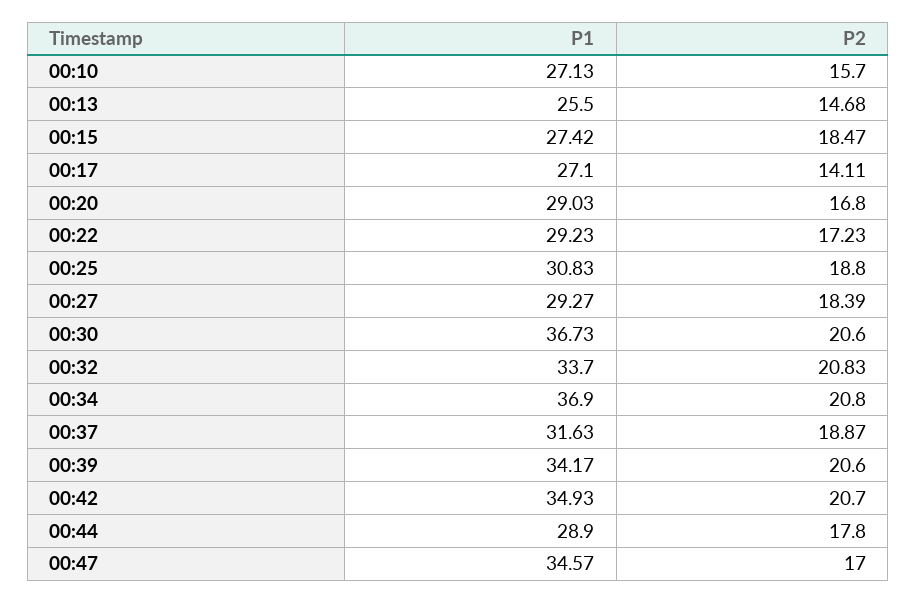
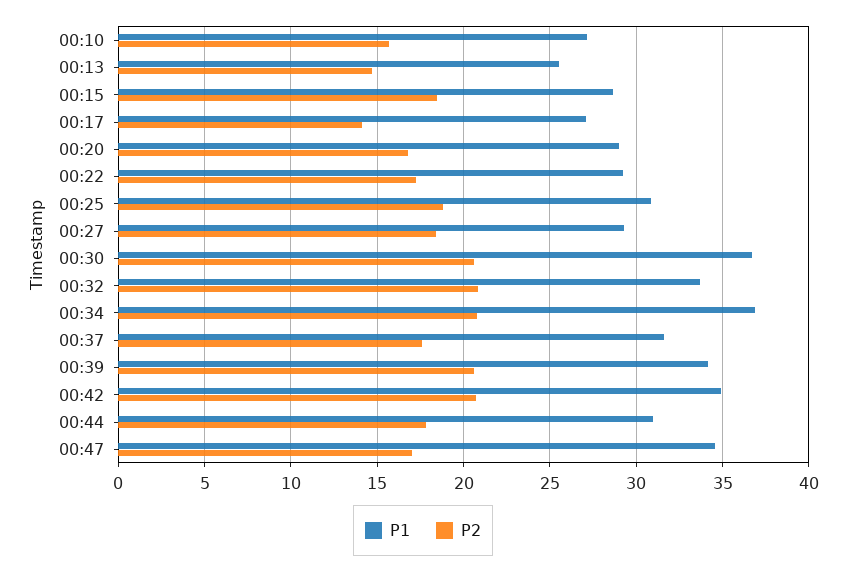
  {
    "P1": {
      "00:10": 27.13,
      "00:13": 25.5,
-     "00:15": 27.42,
+     "00:15": 28.5,
      "00:17": 27.1,
      "00:20": 29.03,
      "00:22": 29.23,
      "00:25": 30.83,
      "00:27": 29.27,
      "00:30": 36.73,
      "00:32": 33.7,
      "00:34": 36.9,
      "00:37": 31.63,
      "00:39": 34.17,
      "00:42": 34.93,
-     "00:44": 28.9,
+     "00:44": 31,
      "00:47": 34.57
    },
    "P2": {
      "00:10": 15.7,
      "00:13": 14.68,
      "00:15": 18.47,
      "00:17": 14.11,
      "00:20": 16.8,
      "00:22": 17.23,
      "00:25": 18.8,
      "00:27": 18.39,
      "00:30": 20.6,
      "00:32": 20.83,
      "00:34": 20.8,
-     "00:37": 18.87,
+     "00:37": 17.5,
      "00:39": 20.6,
      "00:42": 20.7,
      "00:44": 17.8,
      "00:47": 17
    }
  }

